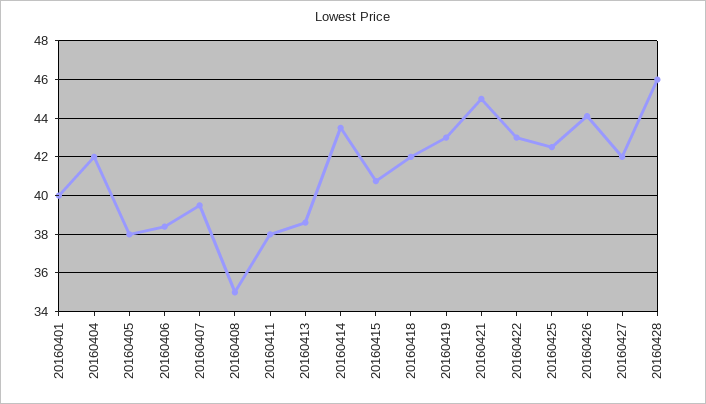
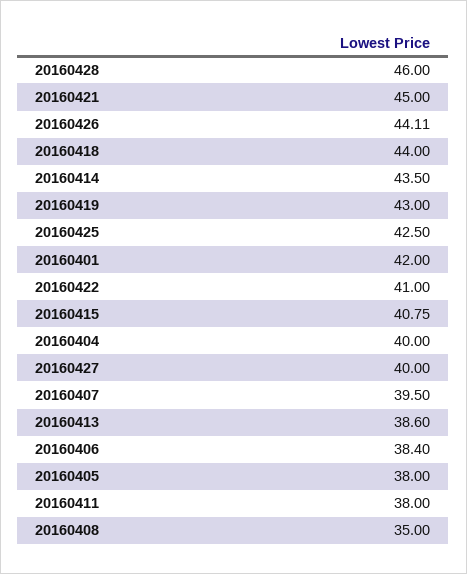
  {
-   "20160401": 40,
+   "20160401": 42,
-   "20160404": 42,
+   "20160404": 40,
    "20160405": 38,
    "20160406": 38.4,
    "20160407": 39.5,
    "20160408": 35,
    "20160411": 38,
    "20160413": 38.6,
    "20160414": 43.5,
    "20160415": 40.75,
-   "20160418": 42,
+   "20160418": 44,
    "20160419": 43,
    "20160421": 45,
-   "20160422": 43,
+   "20160422": 41,
    "20160425": 42.5,
    "20160426": 44.11,
-   "20160427": 42,
+   "20160427": 40,
    "20160428": 46
  }

